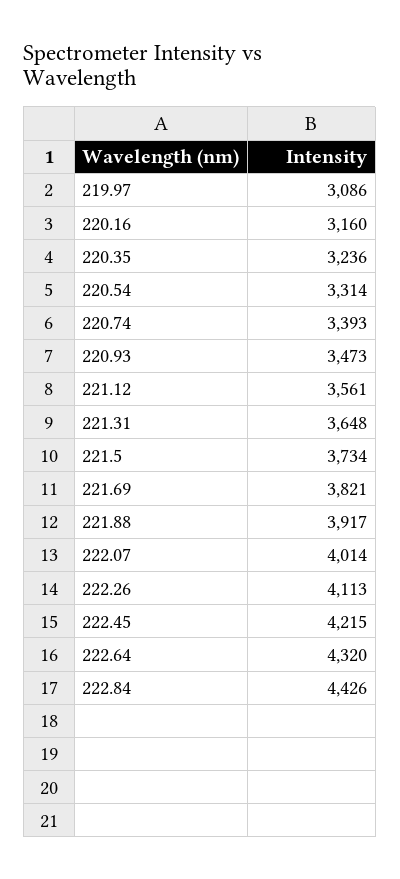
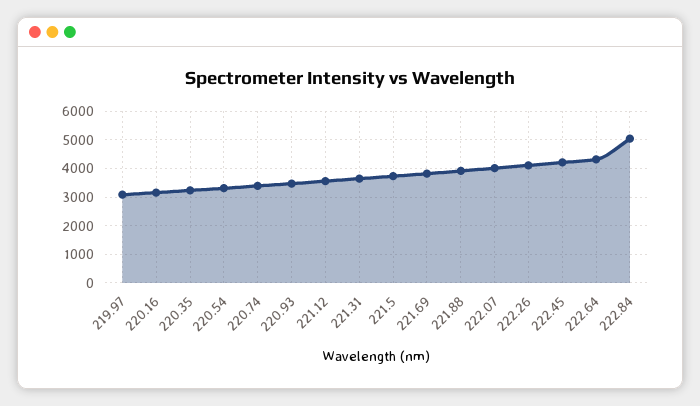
  {
    "219.97": 3086,
    "220.16": 3160,
    "220.35": 3236,
    "220.54": 3314,
    "220.74": 3393,
    "220.93": 3473,
    "221.12": 3561,
    "221.31": 3648,
    "221.5": 3734,
    "221.69": 3821,
    "221.88": 3917,
    "222.07": 4014,
    "222.26": 4113,
    "222.45": 4215,
    "222.64": 4320,
-   "222.84": 4426
+   "222.84": 5000
  }

